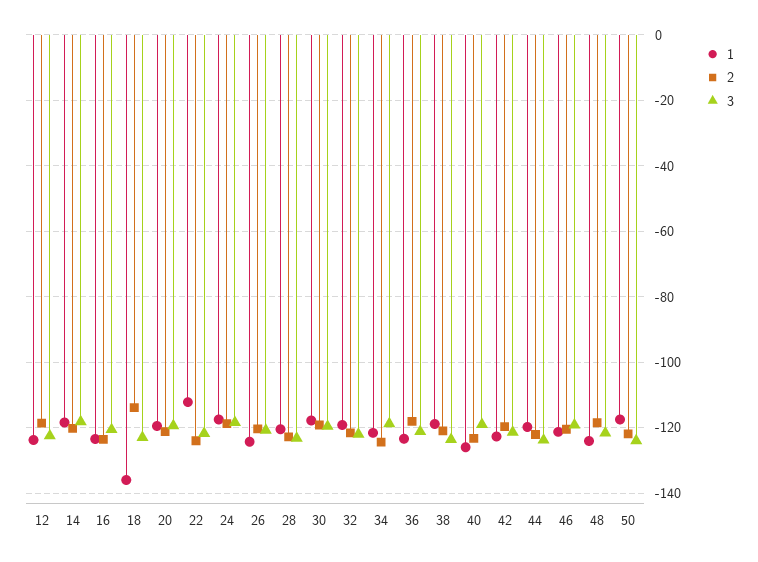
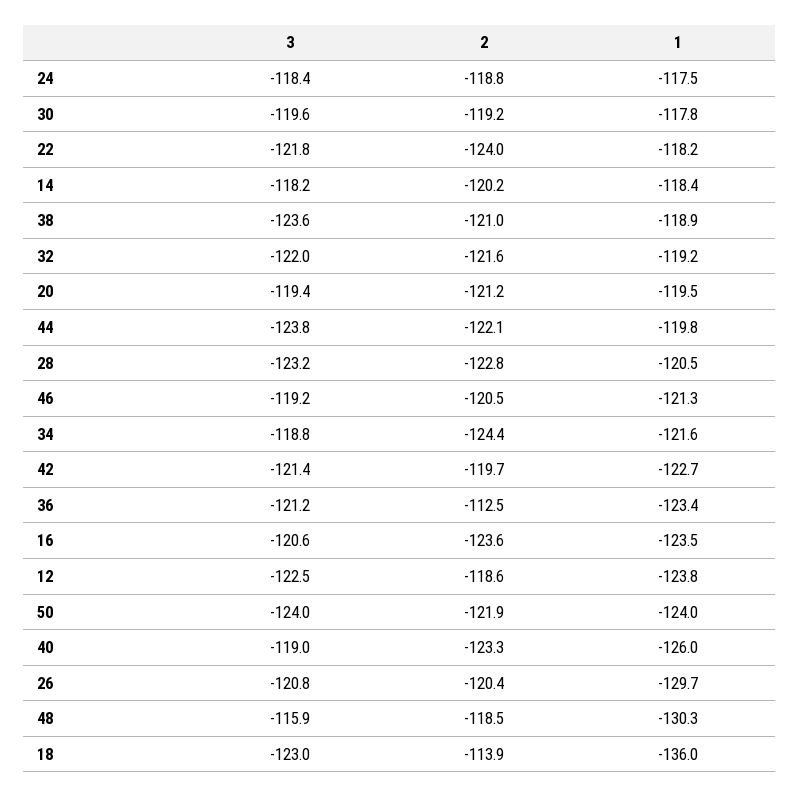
  {
    "1": {
      "12": -123.8,
      "14": -118.4,
      "16": -123.5,
      "18": -136,
      "20": -119.5,
-     "22": -112,
+     "22": -118.2,
      "24": -117.5,
-     "26": -124,
+     "26": -129.7,
      "28": -120.5,
      "30": -117.8,
      "32": -119.2,
      "34": -121.6,
      "36": -123.4,
      "38": -118.9,
      "40": -126,
      "42": -122.7,
      "44": -119.8,
      "46": -121.3,
-     "48": -124,
+     "48": -130.3,
-     "50": -118
+     "50": -124
    },
    "2": {
      "12": -118.6,
      "14": -120.2,
      "16": -123.6,
      "18": -113.9,
      "20": -121.2,
      "22": -124,
      "24": -118.8,
      "26": -120.4,
      "28": -122.8,
      "30": -119.2,
      "32": -121.6,
      "34": -124.4,
-     "36": -118,
+     "36": -112.5,
      "38": -121,
      "40": -123.3,
      "42": -119.7,
      "44": -122.1,
      "46": -120.5,
      "48": -118.5,
      "50": -121.9
    },
    "3": {
      "12": -122.5,
      "14": -118.2,
      "16": -120.6,
      "18": -123,
      "20": -119.4,
      "22": -121.8,
      "24": -118.4,
      "26": -120.8,
      "28": -123.2,
      "30": -119.6,
      "32": -122,
      "34": -118.8,
      "36": -121.2,
      "38": -123.6,
      "40": -119,
      "42": -121.4,
      "44": -123.8,
      "46": -119.2,
-     "48": -122,
+     "48": -115.9,
      "50": -124
    }
  }

